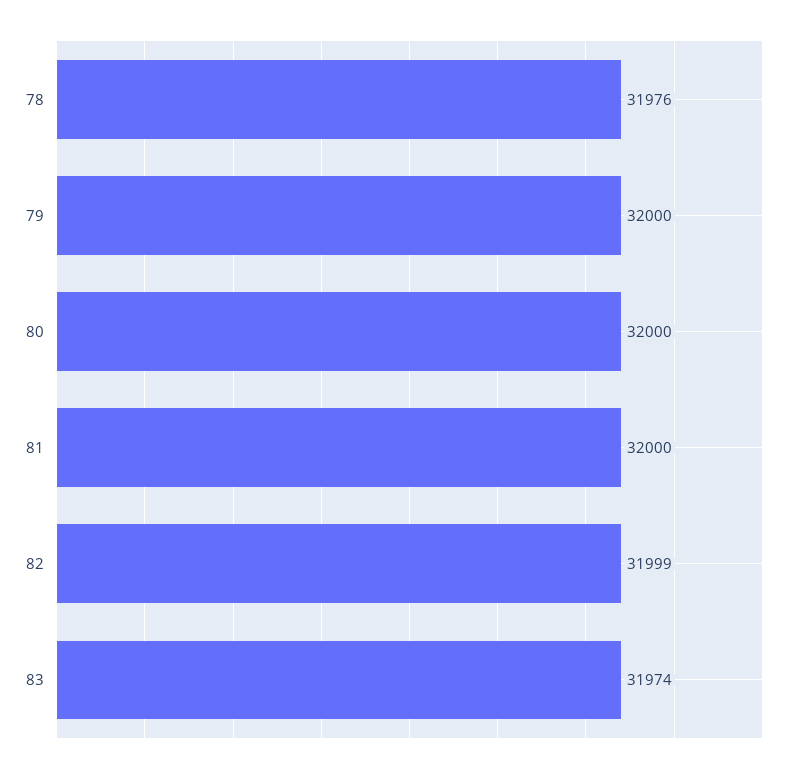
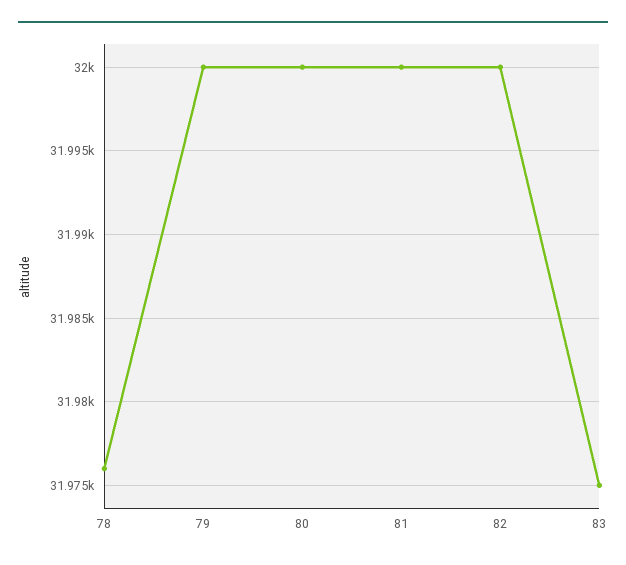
  {
    "78": 31976,
    "79": 32000,
    "80": 32000,
    "81": 32000,
-   "82": 31999,
+   "82": 32000,
-   "83": 31974
+   "83": 31975
  }

